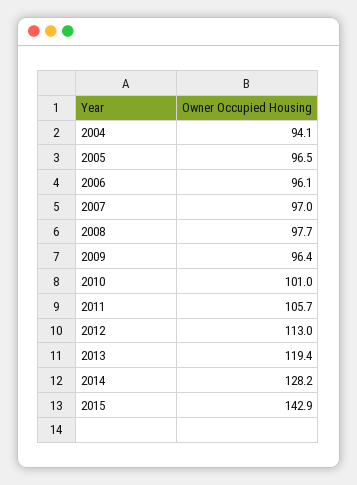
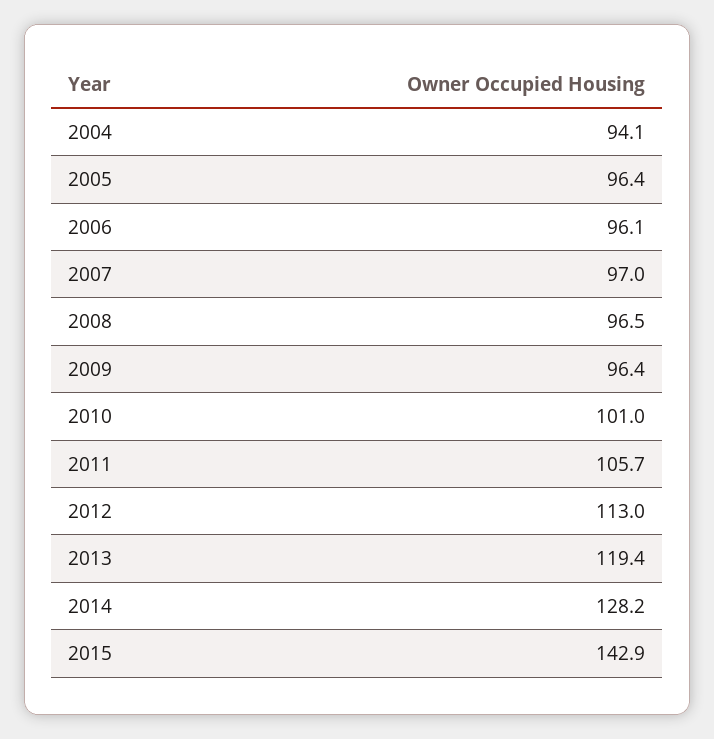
  {
    "2004": 94.1,
-   "2005": 96.5,
+   "2005": 96.4,
    "2006": 96.1,
    "2007": 97,
-   "2008": 97.7,
+   "2008": 96.5,
    "2009": 96.4,
    "2010": 101,
    "2011": 105.7,
    "2012": 113,
    "2013": 119.4,
    "2014": 128.2,
    "2015": 142.9
  }

